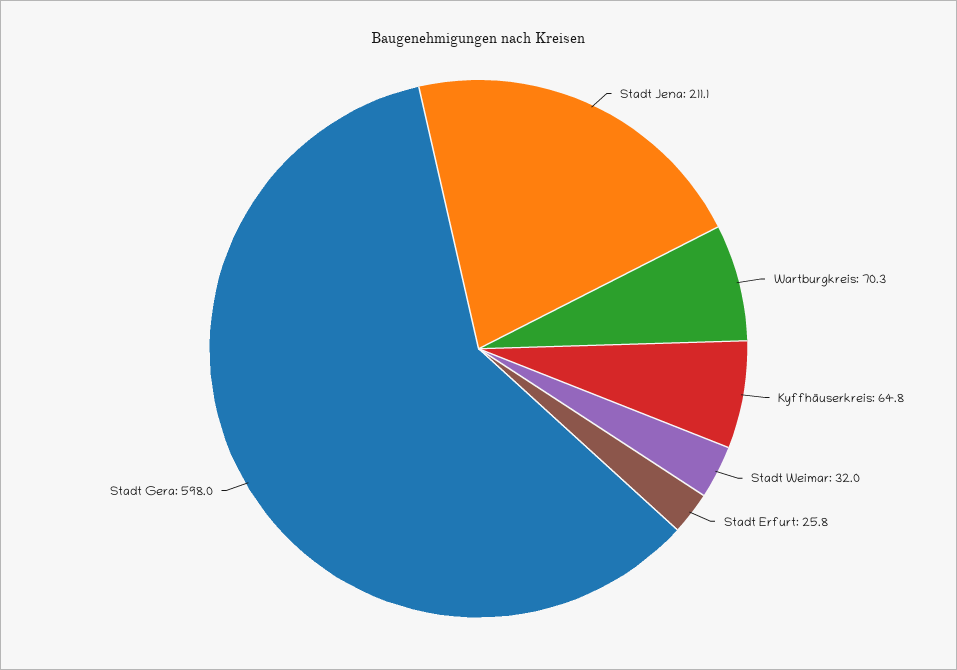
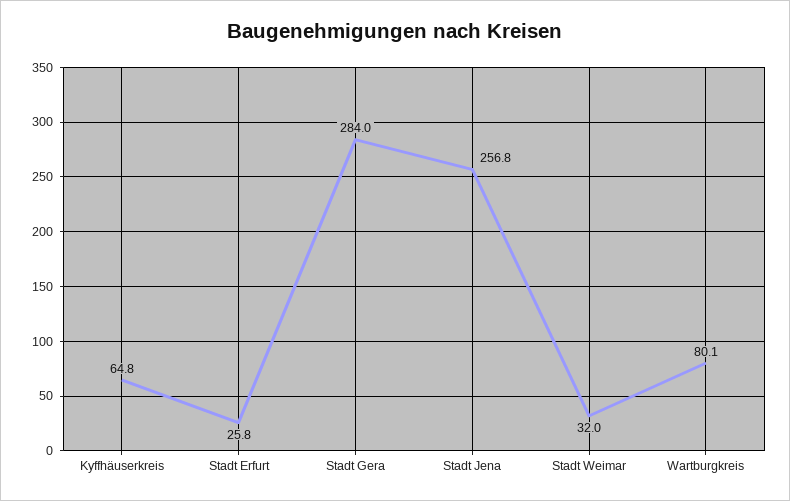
  {
-   "Stadt Jena": 211.1,
+   "Stadt Jena": 256.8,
-   "Wartburgkreis": 70.3,
+   "Wartburgkreis": 80.1,
    "Kyffhäuserkreis": 64.8,
    "Stadt Weimar": 32,
    "Stadt Erfurt": 25.8,
-   "Stadt Gera": 598
+   "Stadt Gera": 284
  }

